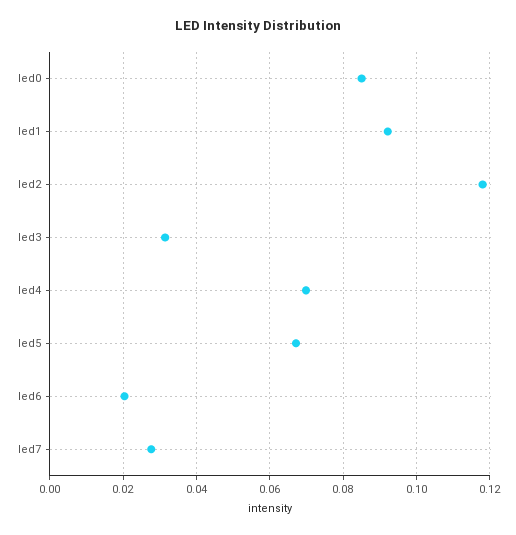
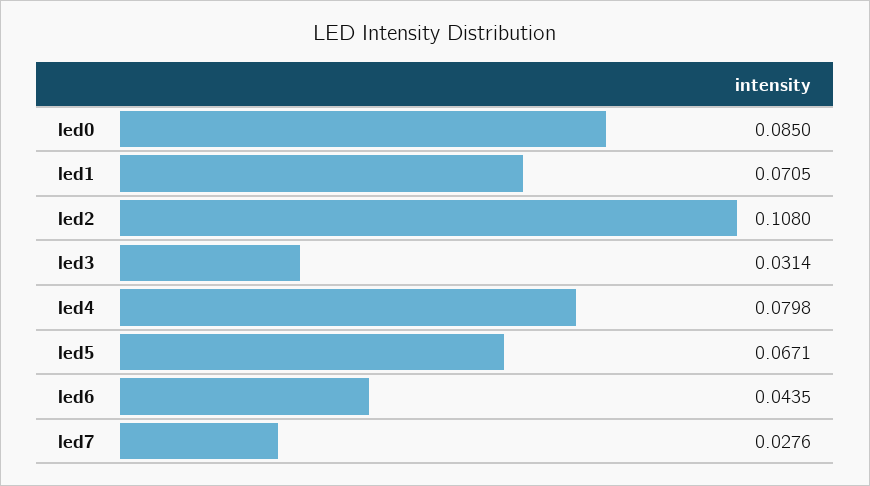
  {
    "led0": 0.085,
-   "led1": 0.092,
+   "led1": 0.0705,
-   "led2": 0.118,
+   "led2": 0.108,
    "led3": 0.0314,
-   "led4": 0.07,
+   "led4": 0.0798,
    "led5": 0.0671,
-   "led6": 0.02,
+   "led6": 0.0435,
    "led7": 0.0276
  }

